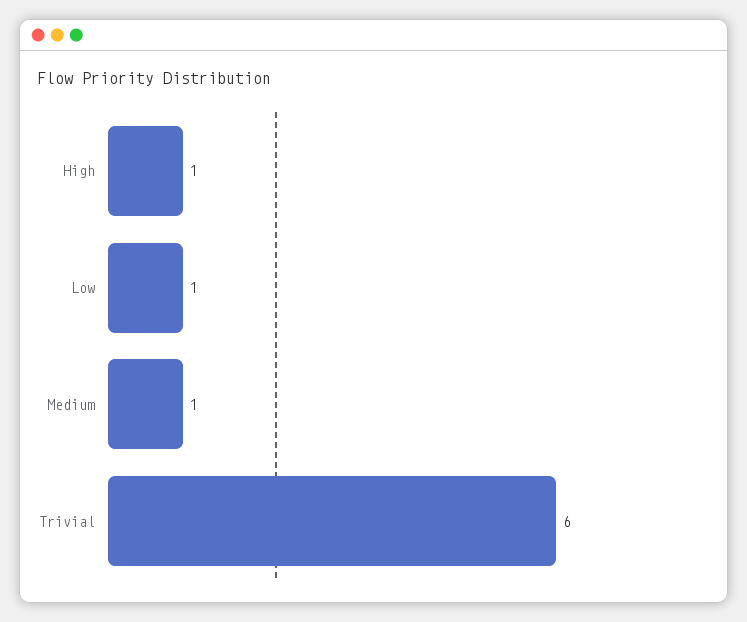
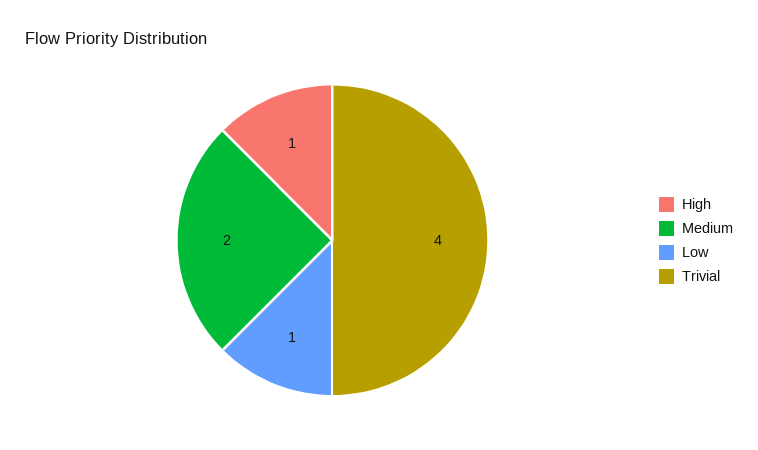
  {
    "High": 1,
    "Low": 1,
-   "Medium": 1,
+   "Medium": 2,
-   "Trivial": 6
+   "Trivial": 4
  }

